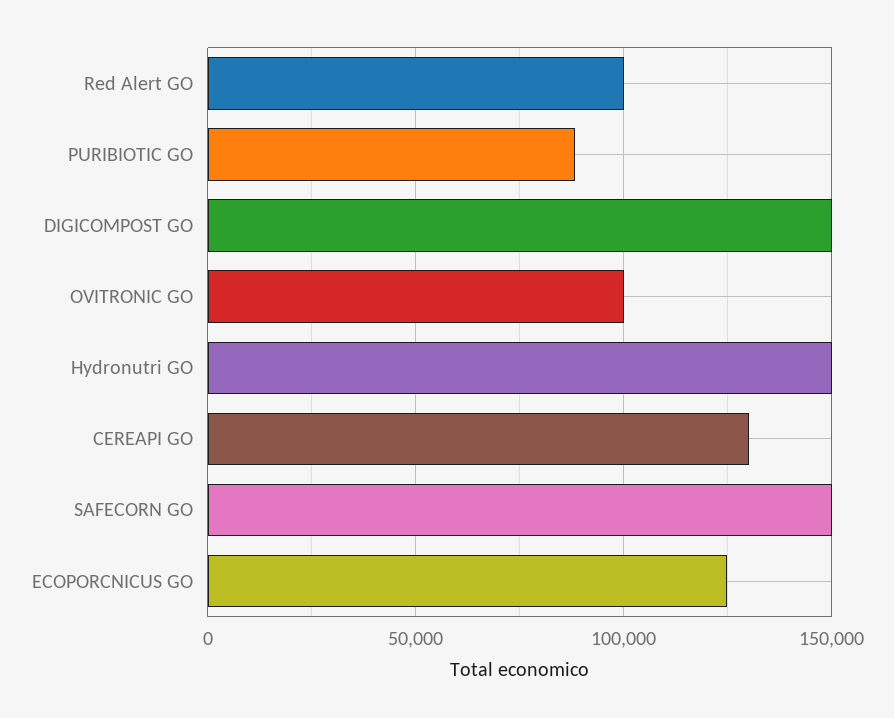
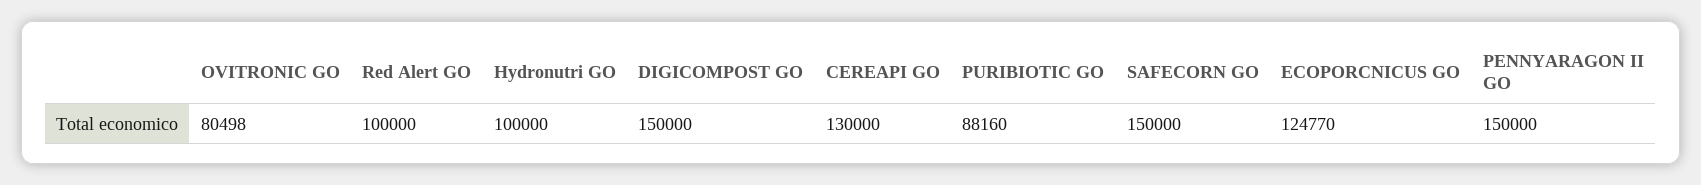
  {
    "Red Alert GO": 100000,
    "PURIBIOTIC GO": 88160,
    "DIGICOMPOST GO": 150000,
-   "OVITRONIC GO": 100000,
+   "OVITRONIC GO": 80498,
-   "Hydronutri GO": 150000,
+   "Hydronutri GO": 100000,
    "CEREAPI GO": 130000,
    "SAFECORN GO": 150000,
-   "ECOPORCNICUS GO": 124770
+   "ECOPORCNICUS GO": 124770,
+   "PENNYARAGON II GO": 150000
  }

